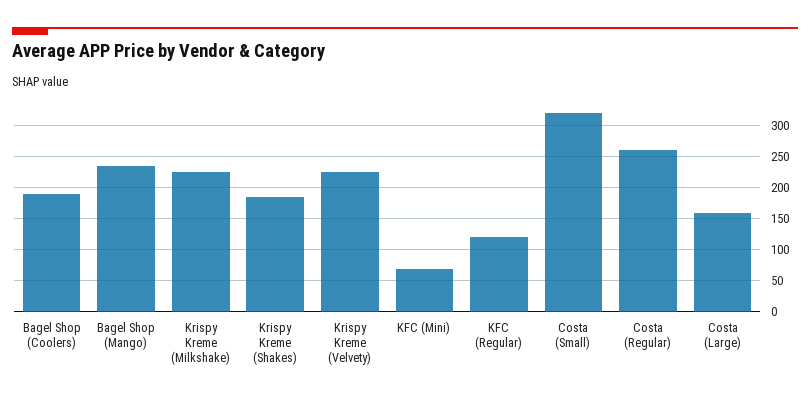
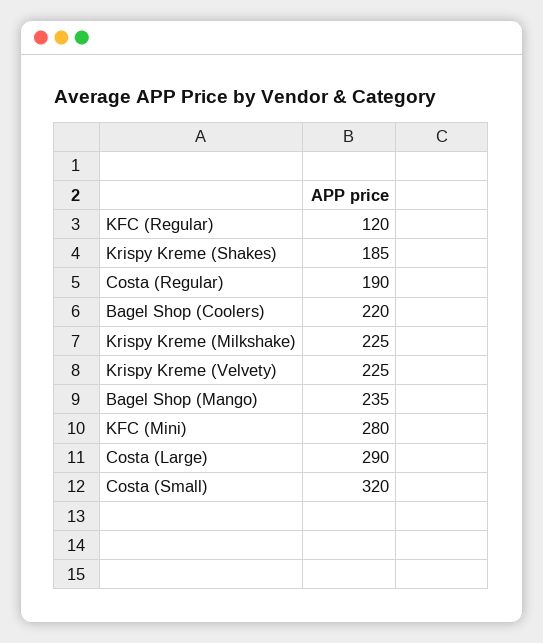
  {
-   "Bagel Shop (Coolers)": 190,
+   "Bagel Shop (Coolers)": 220,
    "Bagel Shop (Mango)": 235,
    "Krispy Kreme (Milkshake)": 225,
    "Krispy Kreme (Shakes)": 185,
    "Krispy Kreme (Velvety)": 225,
-   "KFC (Mini)": 70,
+   "KFC (Mini)": 280,
    "KFC (Regular)": 120,
    "Costa (Small)": 320,
-   "Costa (Regular)": 260,
+   "Costa (Regular)": 190,
-   "Costa (Large)": 160
+   "Costa (Large)": 290
  }

